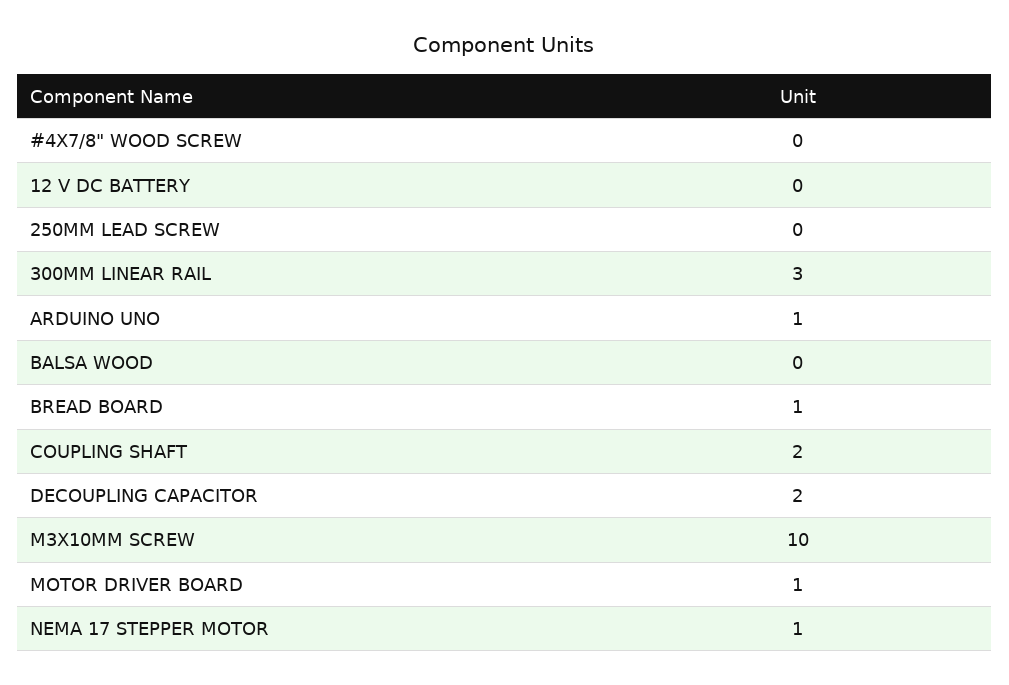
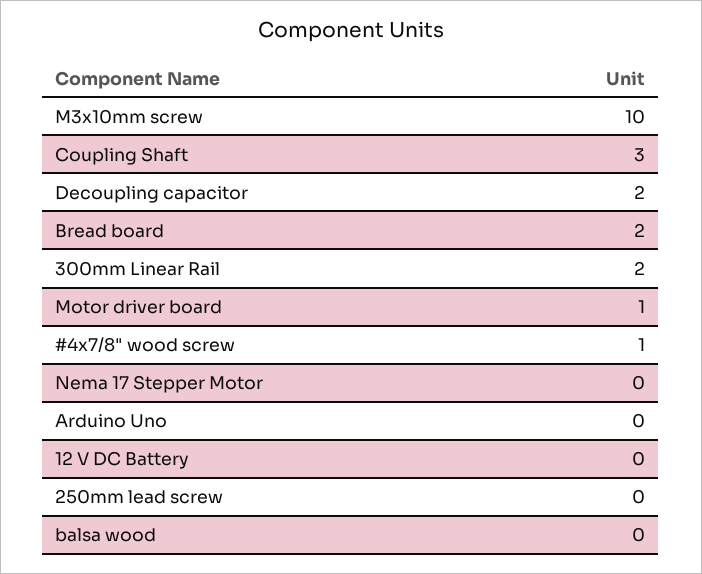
  {
-   "#4X7/8\" WOOD SCREW": 0,
+   "#4X7/8\" WOOD SCREW": 1,
    "12 V DC BATTERY": 0,
    "250MM LEAD SCREW": 0,
-   "300MM LINEAR RAIL": 3,
+   "300MM LINEAR RAIL": 2,
-   "ARDUINO UNO": 1,
+   "ARDUINO UNO": 0,
    "BALSA WOOD": 0,
-   "BREAD BOARD": 1,
+   "BREAD BOARD": 2,
-   "COUPLING SHAFT": 2,
+   "COUPLING SHAFT": 3,
    "DECOUPLING CAPACITOR": 2,
    "M3X10MM SCREW": 10,
    "MOTOR DRIVER BOARD": 1,
-   "NEMA 17 STEPPER MOTOR": 1
+   "NEMA 17 STEPPER MOTOR": 0
  }

